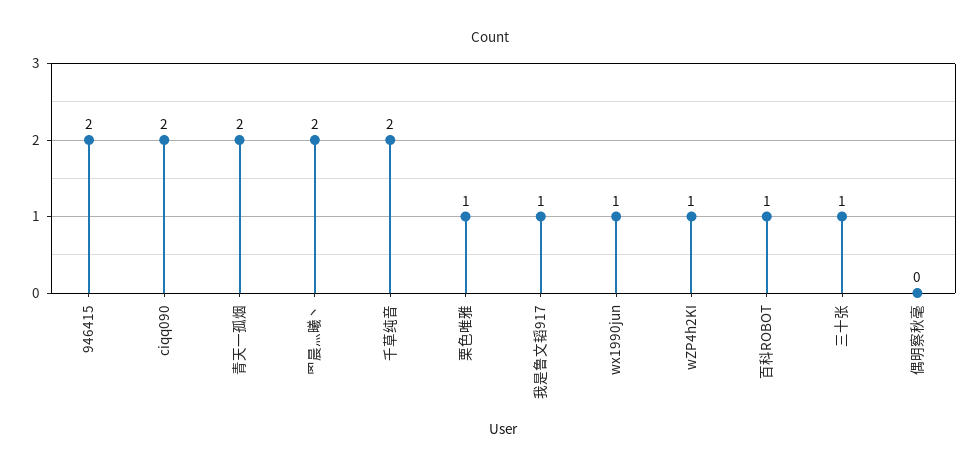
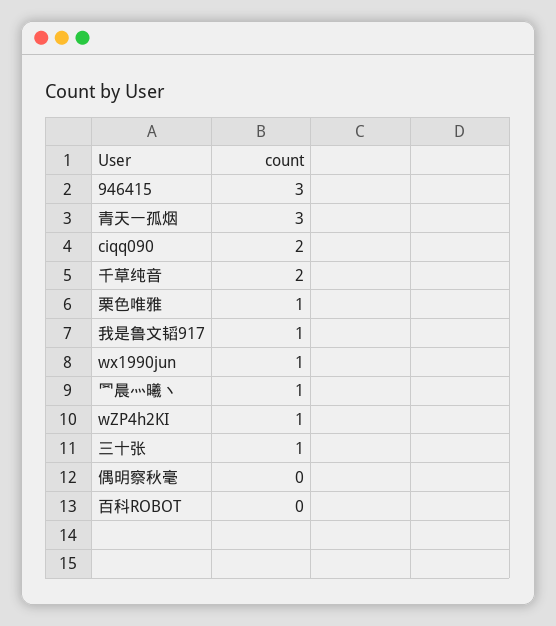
  {
-   "946415": 2,
+   "946415": 3,
    "ciqq090": 2,
-   "青天一孤烟": 2,
+   "青天一孤烟": 3,
-   "罓晨灬曦丶": 2,
+   "罓晨灬曦丶": 1,
    "千草纯音": 2,
    "栗色唯雅": 1,
    "我是鲁文韬917": 1,
    "wx1990jun": 1,
    "wZP4h2KI": 1,
-   "百科ROBOT": 1,
+   "百科ROBOT": 0,
    "三十张": 1,
    "偶明察秋毫": 0
  }

